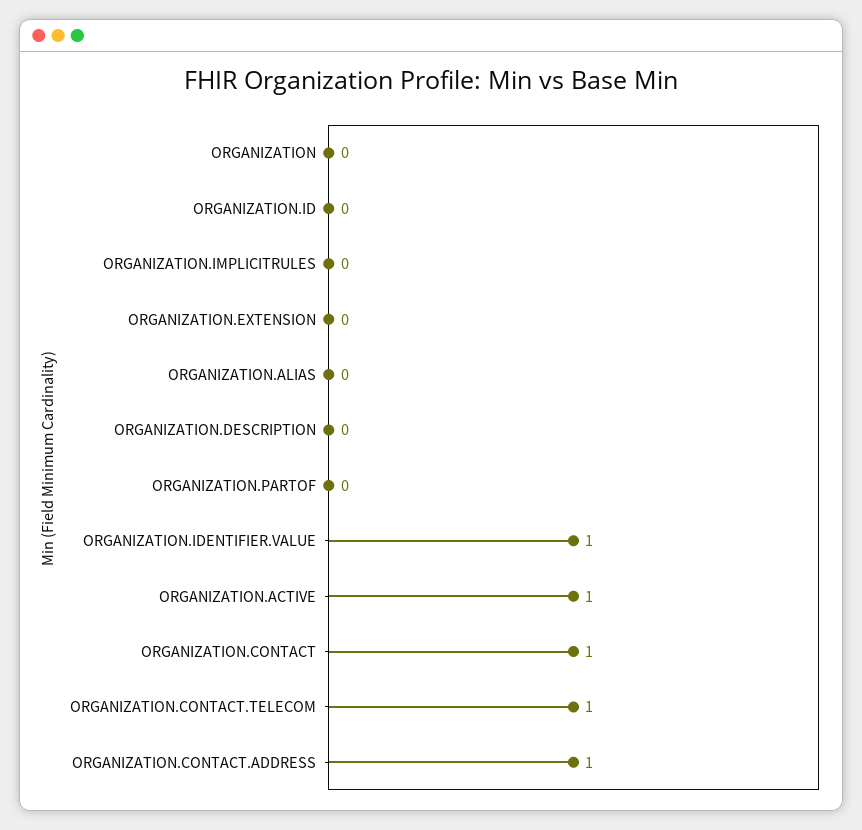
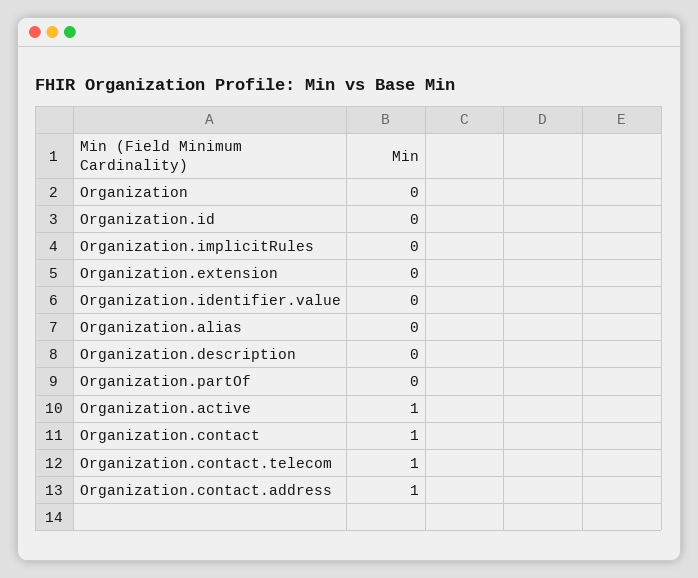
  {
    "ORGANIZATION": 0,
    "ORGANIZATION.ID": 0,
    "ORGANIZATION.IMPLICITRULES": 0,
    "ORGANIZATION.EXTENSION": 0,
    "ORGANIZATION.ALIAS": 0,
    "ORGANIZATION.DESCRIPTION": 0,
    "ORGANIZATION.PARTOF": 0,
-   "ORGANIZATION.IDENTIFIER.VALUE": 1,
+   "ORGANIZATION.IDENTIFIER.VALUE": 0,
    "ORGANIZATION.ACTIVE": 1,
    "ORGANIZATION.CONTACT": 1,
    "ORGANIZATION.CONTACT.TELECOM": 1,
    "ORGANIZATION.CONTACT.ADDRESS": 1
  }

